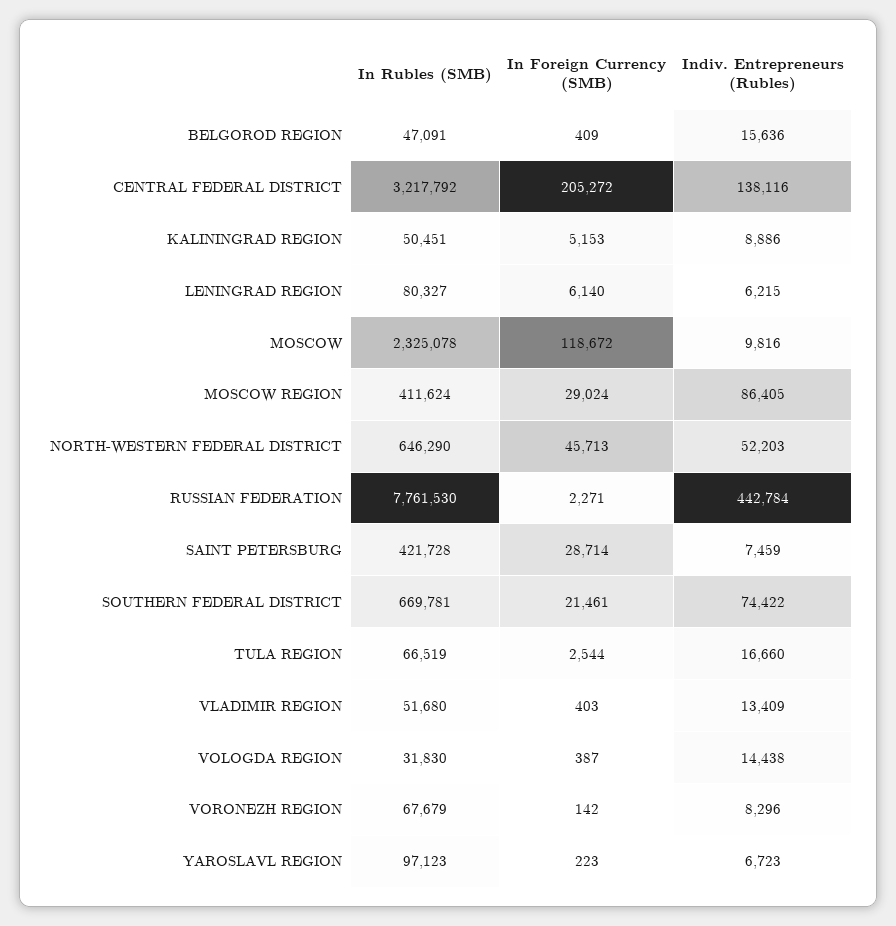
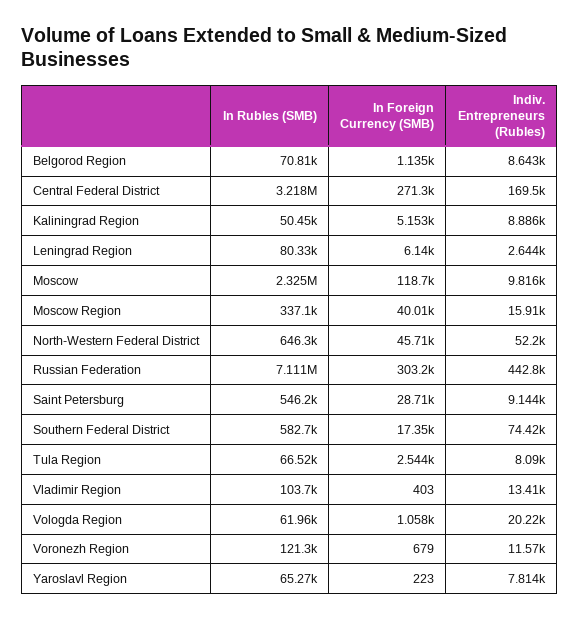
  {
    "In Rubles (SMB)": {
-     "BELGOROD REGION": 47091,
+     "BELGOROD REGION": 70810,
      "CENTRAL FEDERAL DISTRICT": 3217792,
      "KALININGRAD REGION": 50451,
      "LENINGRAD REGION": 80327,
      "MOSCOW": 2325078,
-     "MOSCOW REGION": 411624,
+     "MOSCOW REGION": 337100,
      "NORTH-WESTERN FEDERAL DISTRICT": 646290,
-     "RUSSIAN FEDERATION": 7761530,
+     "RUSSIAN FEDERATION": 7111000,
-     "SAINT PETERSBURG": 421728,
+     "SAINT PETERSBURG": 546200,
-     "SOUTHERN FEDERAL DISTRICT": 669781,
+     "SOUTHERN FEDERAL DISTRICT": 582700,
      "TULA REGION": 66519,
-     "VLADIMIR REGION": 51680,
+     "VLADIMIR REGION": 103700,
-     "VOLOGDA REGION": 31830,
+     "VOLOGDA REGION": 61960,
-     "VORONEZH REGION": 67679,
+     "VORONEZH REGION": 121300,
-     "YAROSLAVL REGION": 97123
+     "YAROSLAVL REGION": 65270
    },
    "In Foreign Currency (SMB)": {
-     "BELGOROD REGION": 409,
+     "BELGOROD REGION": 1135,
-     "CENTRAL FEDERAL DISTRICT": 205272,
+     "CENTRAL FEDERAL DISTRICT": 271300,
      "KALININGRAD REGION": 5153,
      "LENINGRAD REGION": 6140,
      "MOSCOW": 118672,
-     "MOSCOW REGION": 29024,
+     "MOSCOW REGION": 40010,
      "NORTH-WESTERN FEDERAL DISTRICT": 45713,
-     "RUSSIAN FEDERATION": 2271,
+     "RUSSIAN FEDERATION": 303200,
      "SAINT PETERSBURG": 28714,
-     "SOUTHERN FEDERAL DISTRICT": 21461,
+     "SOUTHERN FEDERAL DISTRICT": 17350,
      "TULA REGION": 2544,
      "VLADIMIR REGION": 403,
-     "VOLOGDA REGION": 387,
+     "VOLOGDA REGION": 1058,
-     "VORONEZH REGION": 142,
+     "VORONEZH REGION": 679,
      "YAROSLAVL REGION": 223
    },
    "Indiv. Entrepreneurs (Rubles)": {
-     "BELGOROD REGION": 15636,
+     "BELGOROD REGION": 8643,
-     "CENTRAL FEDERAL DISTRICT": 138116,
+     "CENTRAL FEDERAL DISTRICT": 169500,
      "KALININGRAD REGION": 8886,
-     "LENINGRAD REGION": 6215,
+     "LENINGRAD REGION": 2644,
      "MOSCOW": 9816,
-     "MOSCOW REGION": 86405,
+     "MOSCOW REGION": 15910,
      "NORTH-WESTERN FEDERAL DISTRICT": 52203,
      "RUSSIAN FEDERATION": 442784,
-     "SAINT PETERSBURG": 7459,
+     "SAINT PETERSBURG": 9144,
      "SOUTHERN FEDERAL DISTRICT": 74422,
-     "TULA REGION": 16660,
+     "TULA REGION": 8090,
      "VLADIMIR REGION": 13409,
-     "VOLOGDA REGION": 14438,
+     "VOLOGDA REGION": 20220,
-     "VORONEZH REGION": 8296,
+     "VORONEZH REGION": 11570,
-     "YAROSLAVL REGION": 6723
+     "YAROSLAVL REGION": 7814
    }
  }

